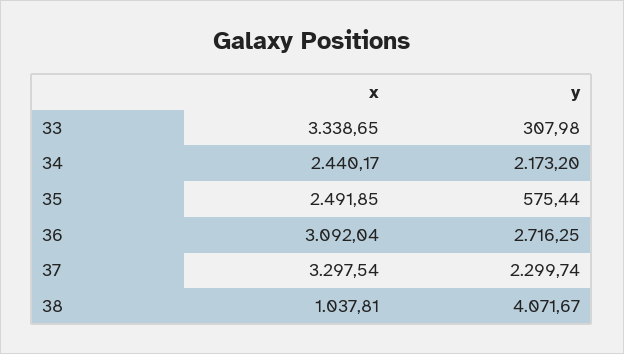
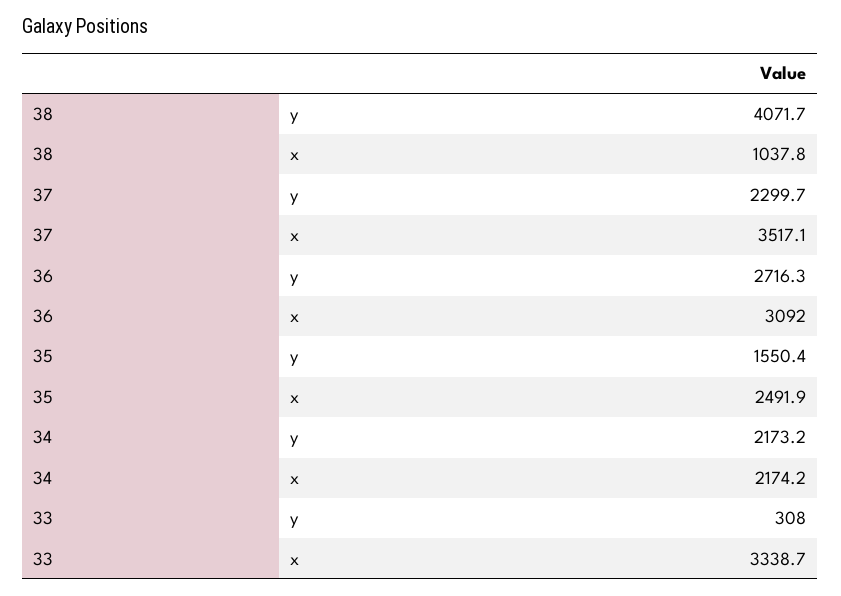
  {
    "x": {
      "33": 3338.65,
-     "34": 2440.17,
+     "34": 2174.2,
      "35": 2491.85,
      "36": 3092.04,
-     "37": 3297.54,
+     "37": 3517.1,
      "38": 1037.81
    },
    "y": {
      "33": 307.98,
      "34": 2173.2,
-     "35": 575.44,
+     "35": 1550.4,
      "36": 2716.25,
      "37": 2299.74,
      "38": 4071.67
    }
  }

